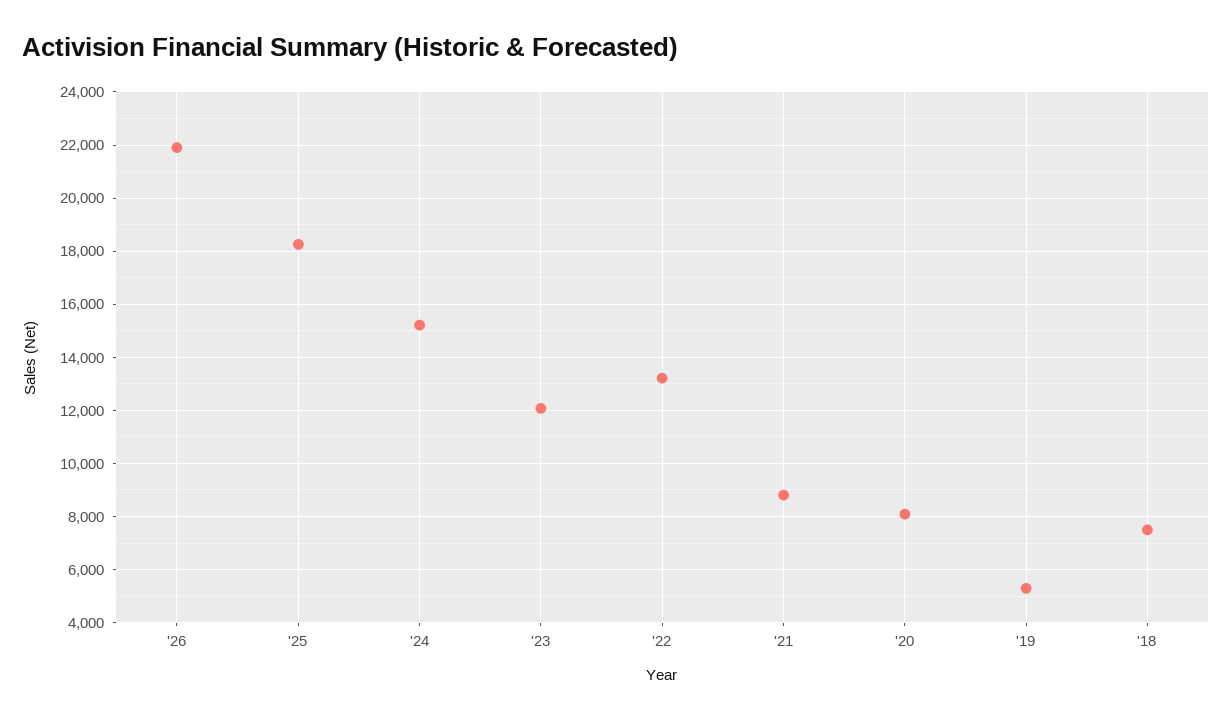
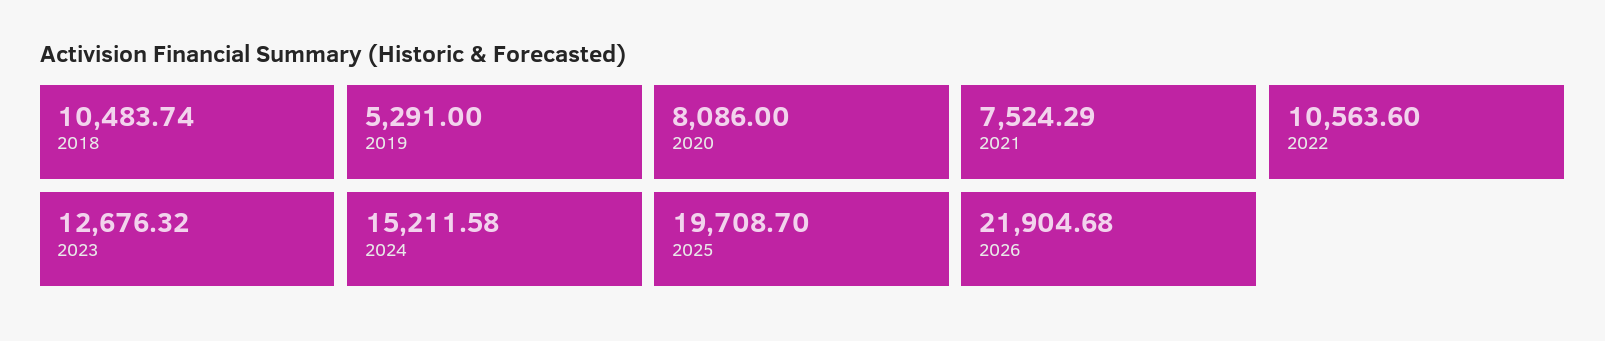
  {
    "'26": 21904.68,
-   "'25": 18250,
+   "'25": 19708.7,
    "'24": 15211.58,
-   "'23": 12000,
+   "'23": 12676.32,
-   "'22": 13250,
+   "'22": 10563.6,
-   "'21": 8750,
+   "'21": 7524.29,
    "'20": 8086,
    "'19": 5291,
-   "'18": 7500
+   "'18": 10483.74
  }

